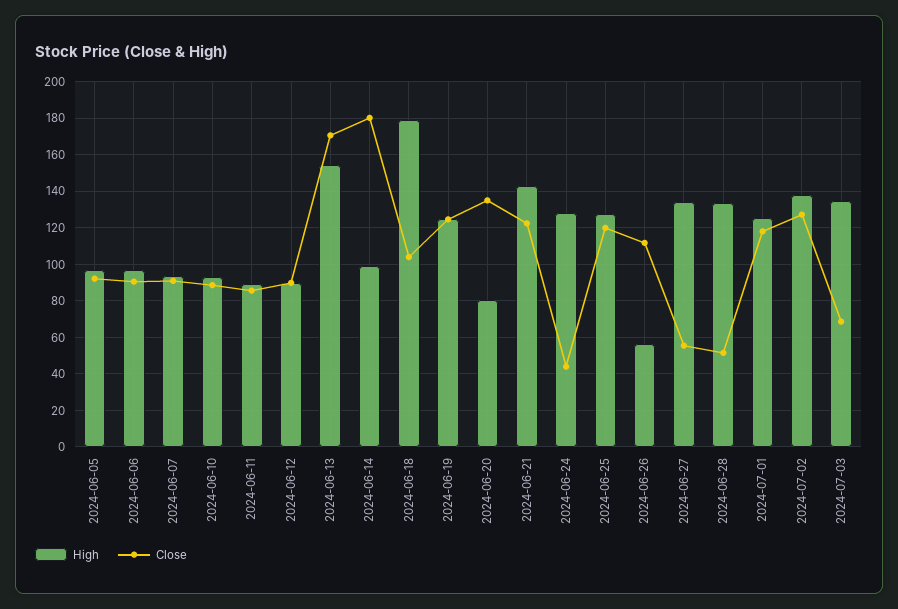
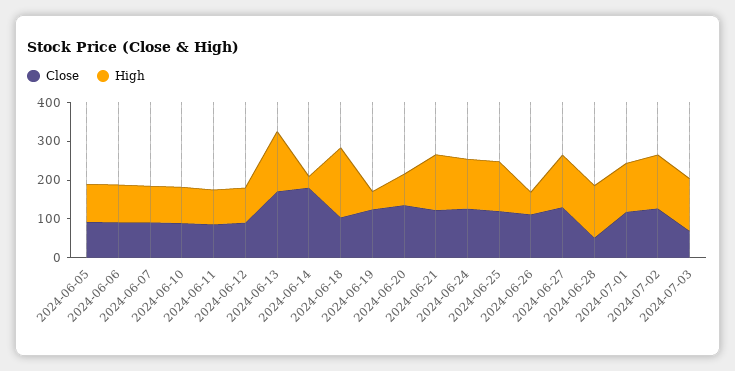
  {
    "High": {
      "2024-06-05": 95,
      "2024-06-06": 95,
      "2024-06-07": 95,
      "2024-06-10": 95,
      "2024-06-11": 90,
      "2024-06-12": 90,
      "2024-06-13": 155,
-     "2024-06-14": 100,
+     "2024-06-14": 25,
      "2024-06-18": 180,
-     "2024-06-19": 125,
+     "2024-06-19": 50,
      "2024-06-20": 80,
      "2024-06-21": 145,
      "2024-06-24": 130,
      "2024-06-25": 125,
      "2024-06-26": 55,
      "2024-06-27": 135,
      "2024-06-28": 135,
      "2024-07-01": 125,
      "2024-07-02": 140,
      "2024-07-03": 135
    },
    "Close": {
      "2024-06-05": 90,
      "2024-06-06": 90,
      "2024-06-07": 90,
      "2024-06-10": 90,
      "2024-06-11": 85,
      "2024-06-12": 90,
      "2024-06-13": 170,
      "2024-06-14": 180,
      "2024-06-18": 105,
      "2024-06-19": 125,
      "2024-06-20": 135,
      "2024-06-21": 120,
-     "2024-06-24": 45,
+     "2024-06-24": 125,
      "2024-06-25": 120,
      "2024-06-26": 110,
-     "2024-06-27": 55,
+     "2024-06-27": 125,
      "2024-06-28": 50,
      "2024-07-01": 120,
      "2024-07-02": 125,
      "2024-07-03": 70
    }
  }

